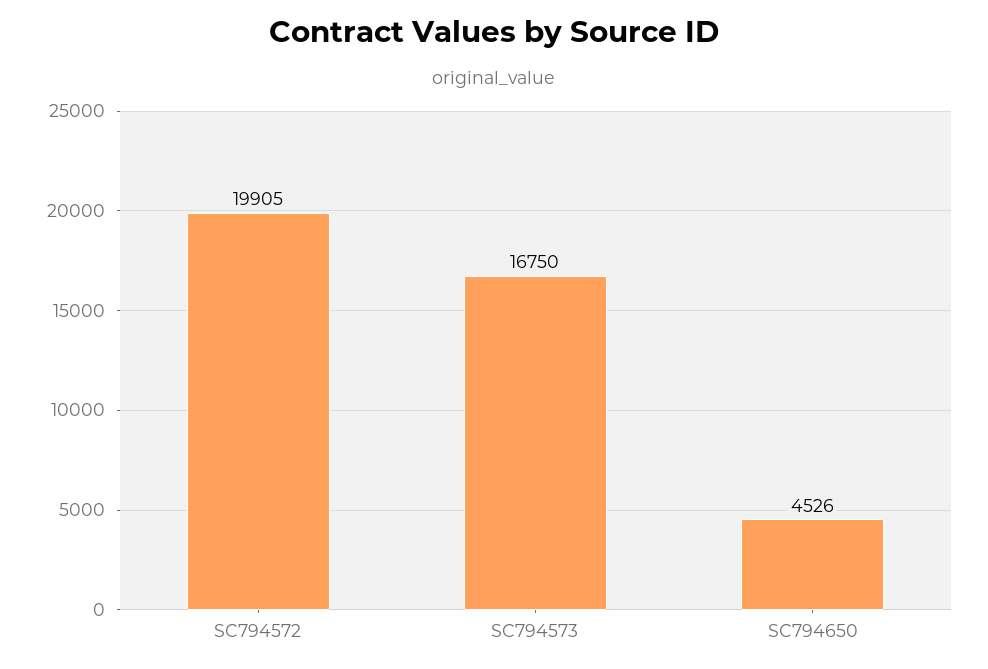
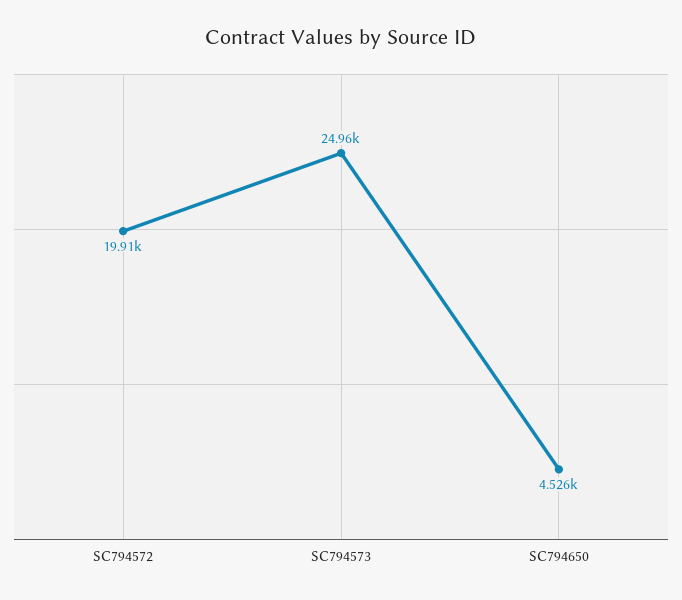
  {
    "SC794572": 19905,
-   "SC794573": 16750,
+   "SC794573": 24960,
    "SC794650": 4526
  }

